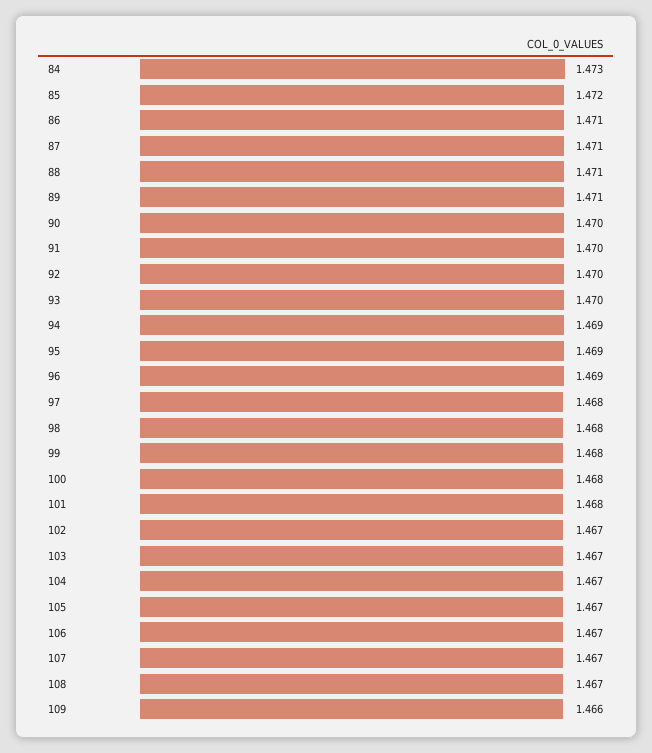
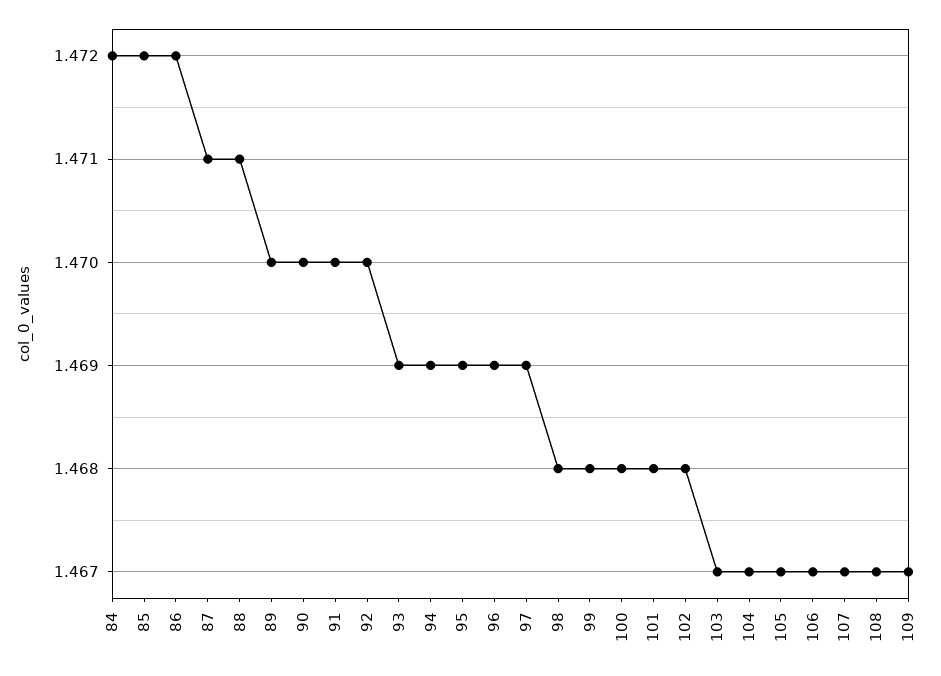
  {
-   "84": 1.473,
+   "84": 1.472,
    "85": 1.472,
-   "86": 1.471,
+   "86": 1.472,
    "87": 1.471,
    "88": 1.471,
-   "89": 1.471,
+   "89": 1.47,
    "90": 1.47,
    "91": 1.47,
    "92": 1.47,
-   "93": 1.47,
+   "93": 1.469,
    "94": 1.469,
    "95": 1.469,
    "96": 1.469,
-   "97": 1.468,
+   "97": 1.469,
    "98": 1.468,
    "99": 1.468,
    "100": 1.468,
    "101": 1.468,
-   "102": 1.467,
+   "102": 1.468,
    "103": 1.467,
    "104": 1.467,
    "105": 1.467,
    "106": 1.467,
    "107": 1.467,
    "108": 1.467,
-   "109": 1.466
+   "109": 1.467
  }

